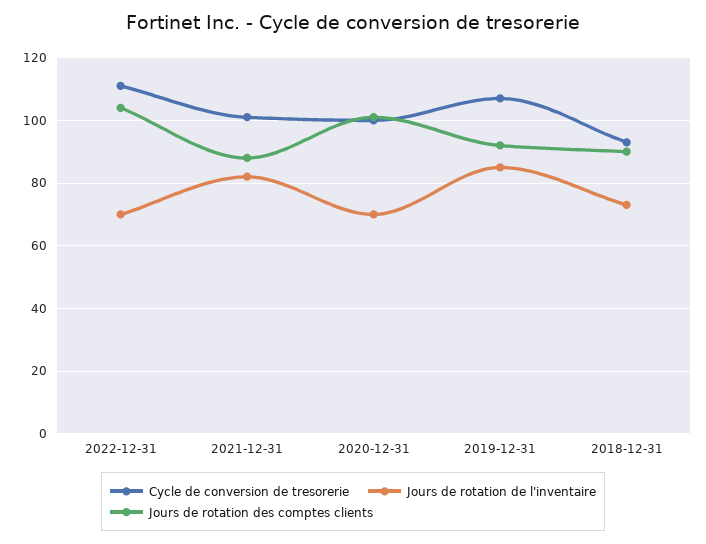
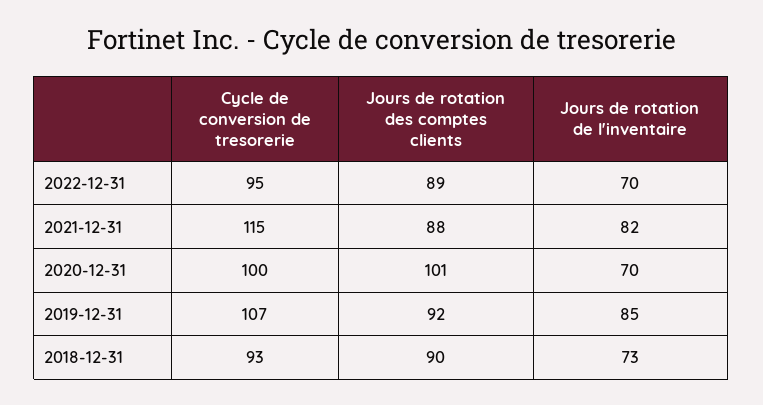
  {
    "Cycle de conversion de tresorerie": {
-     "2022-12-31": 110,
+     "2022-12-31": 95,
-     "2021-12-31": 100,
+     "2021-12-31": 115,
      "2020-12-31": 100,
      "2019-12-31": 107,
      "2018-12-31": 93
    },
    "Jours de rotation de l'inventaire": {
      "2022-12-31": 70,
      "2021-12-31": 82,
      "2020-12-31": 70,
      "2019-12-31": 85,
      "2018-12-31": 73
    },
    "Jours de rotation des comptes clients": {
-     "2022-12-31": 105,
+     "2022-12-31": 89,
      "2021-12-31": 88,
      "2020-12-31": 101,
      "2019-12-31": 92,
      "2018-12-31": 90
    }
  }

